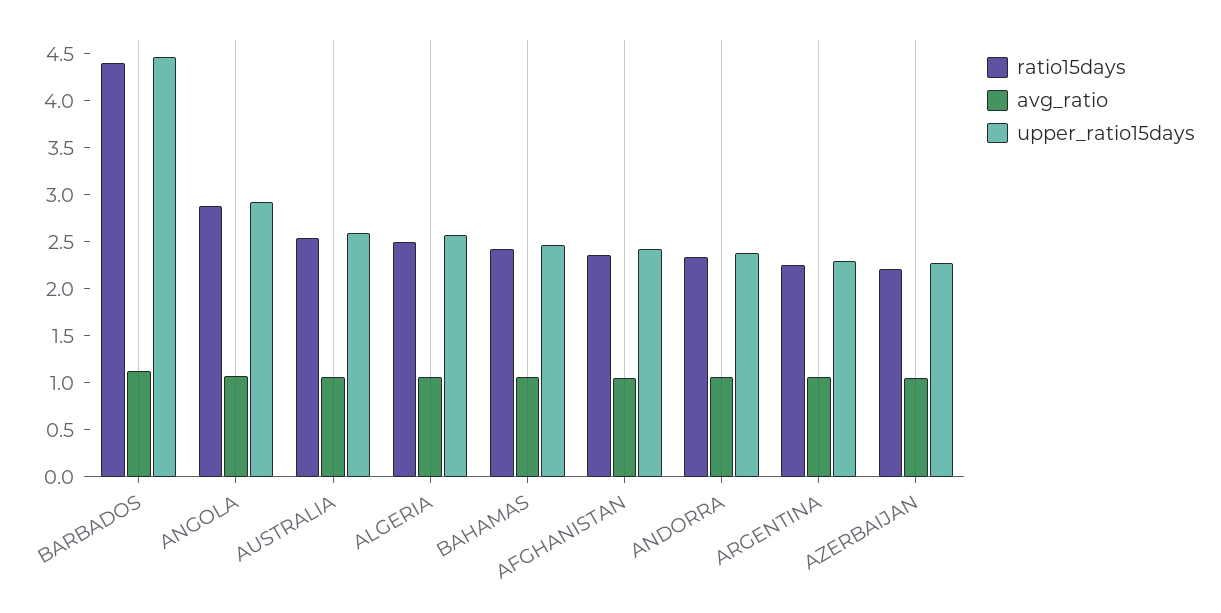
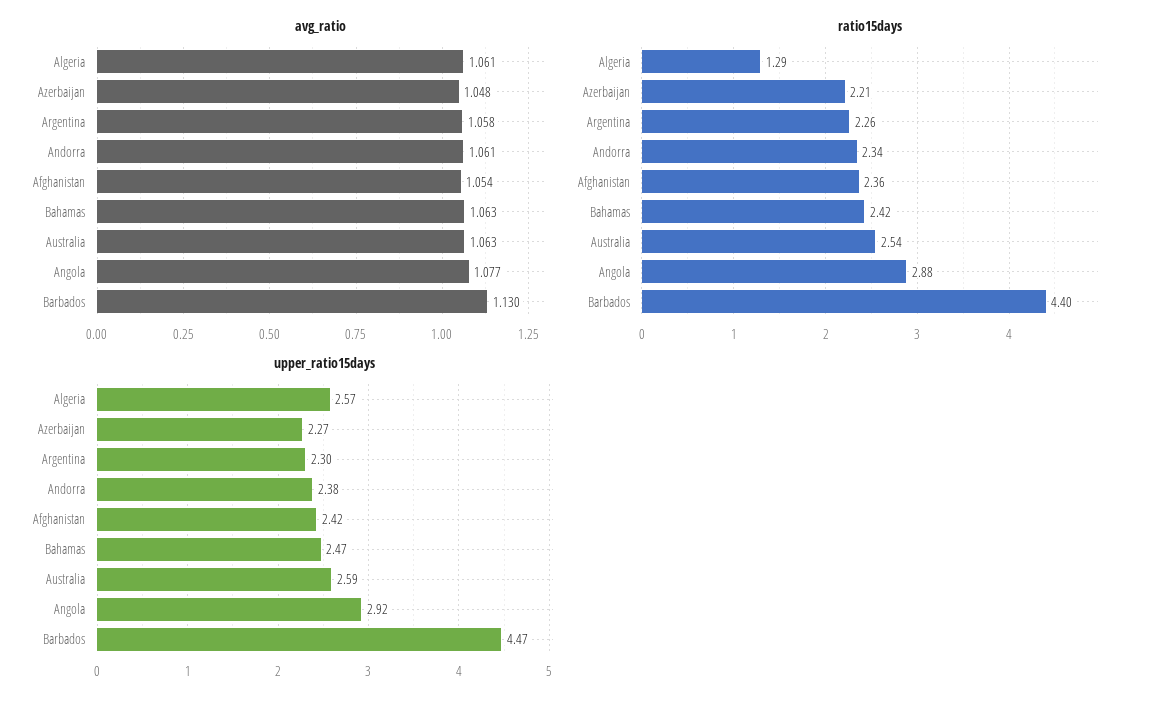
  {
    "ratio15days": {
      "BARBADOS": 4.4,
      "ANGOLA": 2.88,
      "AUSTRALIA": 2.54,
-     "ALGERIA": 2.5,
+     "ALGERIA": 1.29,
      "BAHAMAS": 2.42,
      "AFGHANISTAN": 2.36,
      "ANDORRA": 2.34,
      "ARGENTINA": 2.26,
      "AZERBAIJAN": 2.21
    },
    "avg_ratio": {
      "BARBADOS": 1.13,
      "ANGOLA": 1.077,
      "AUSTRALIA": 1.063,
      "ALGERIA": 1.061,
      "BAHAMAS": 1.063,
      "AFGHANISTAN": 1.054,
      "ANDORRA": 1.061,
      "ARGENTINA": 1.058,
      "AZERBAIJAN": 1.048
    },
    "upper_ratio15days": {
      "BARBADOS": 4.47,
      "ANGOLA": 2.92,
      "AUSTRALIA": 2.59,
      "ALGERIA": 2.57,
      "BAHAMAS": 2.47,
      "AFGHANISTAN": 2.42,
      "ANDORRA": 2.38,
      "ARGENTINA": 2.3,
      "AZERBAIJAN": 2.27
    }
  }

